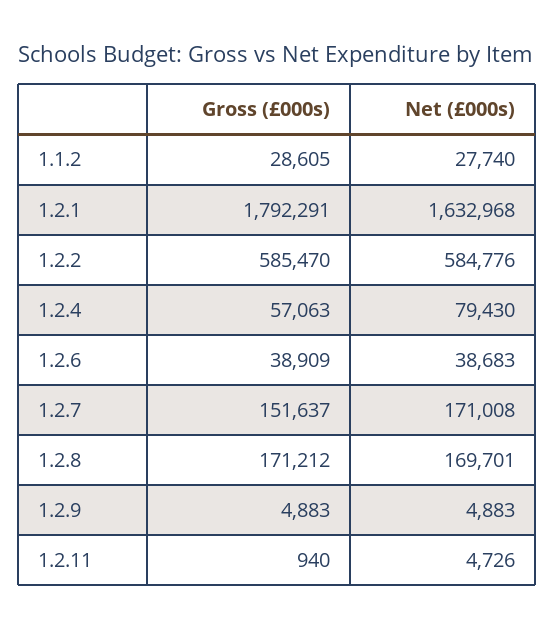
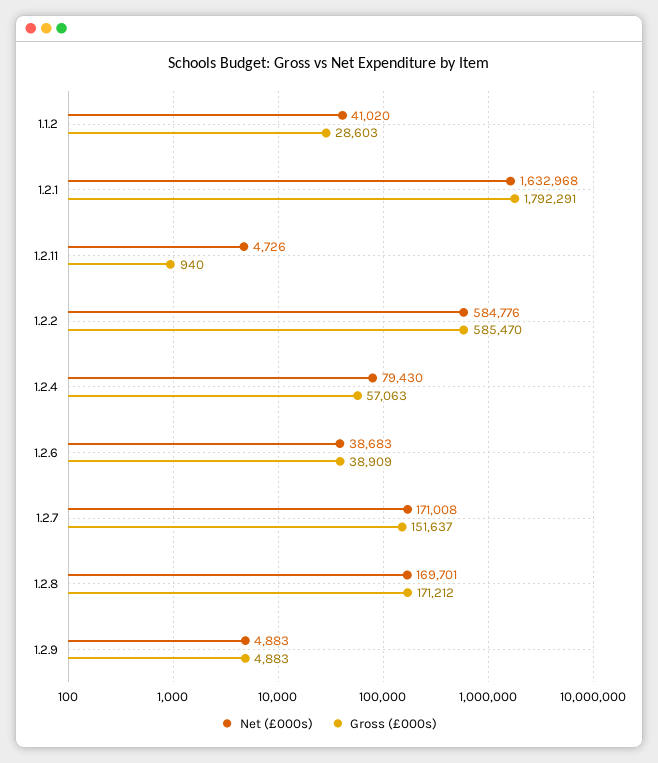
  {
    "Gross (£000s)": {
-     "1.1.2": 28605,
+     "1.1.2": 28603,
      "1.2.1": 1792291,
      "1.2.2": 585470,
      "1.2.4": 57063,
      "1.2.6": 38909,
      "1.2.7": 151637,
      "1.2.8": 171212,
      "1.2.9": 4883,
      "1.2.11": 940
    },
    "Net (£000s)": {
-     "1.1.2": 27740,
+     "1.1.2": 41020,
      "1.2.1": 1632968,
      "1.2.2": 584776,
      "1.2.4": 79430,
      "1.2.6": 38683,
      "1.2.7": 171008,
      "1.2.8": 169701,
      "1.2.9": 4883,
      "1.2.11": 4726
    }
  }

